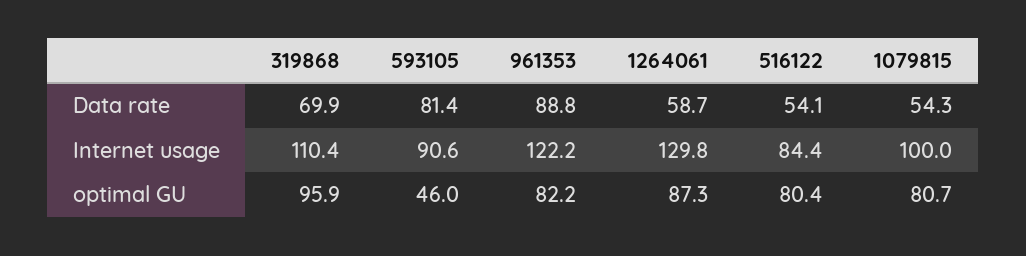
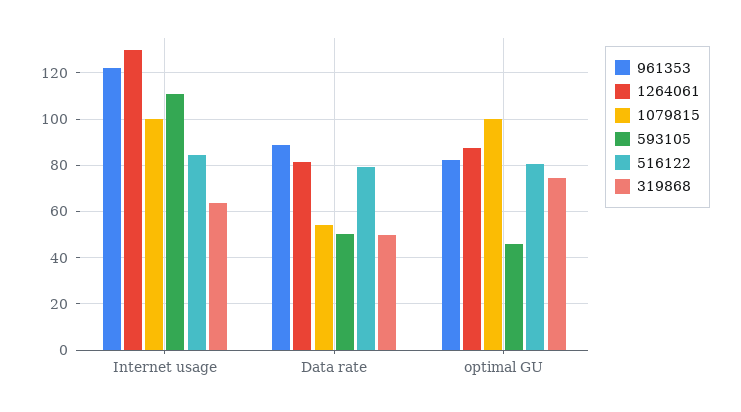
  {
    "319868": {
-     "Data rate": 69.9,
+     "Data rate": 50,
-     "Internet usage": 110.4,
+     "Internet usage": 65,
-     "optimal GU": 95.9
+     "optimal GU": 75
    },
    "593105": {
-     "Data rate": 81.4,
+     "Data rate": 50,
-     "Internet usage": 90.6,
+     "Internet usage": 110,
      "optimal GU": 46
    },
    "961353": {
      "Data rate": 88.8,
      "Internet usage": 122.2,
      "optimal GU": 82.2
    },
    "1264061": {
-     "Data rate": 58.7,
+     "Data rate": 80,
      "Internet usage": 129.8,
      "optimal GU": 87.3
    },
    "516122": {
-     "Data rate": 54.1,
+     "Data rate": 80,
      "Internet usage": 84.4,
      "optimal GU": 80.4
    },
    "1079815": {
      "Data rate": 54.3,
      "Internet usage": 100,
-     "optimal GU": 80.7
+     "optimal GU": 100
    }
  }

